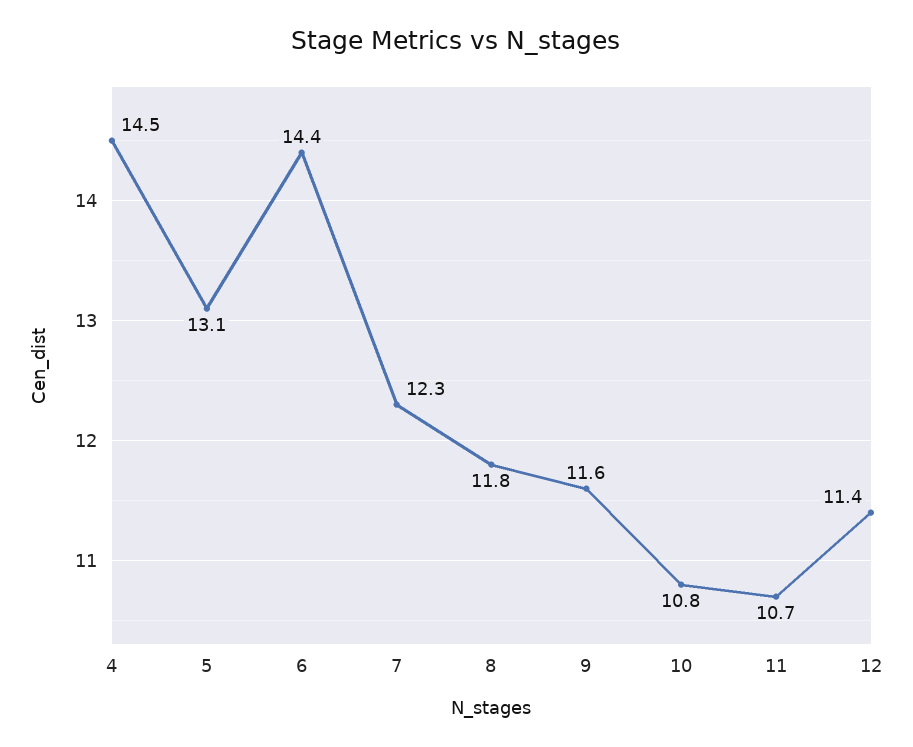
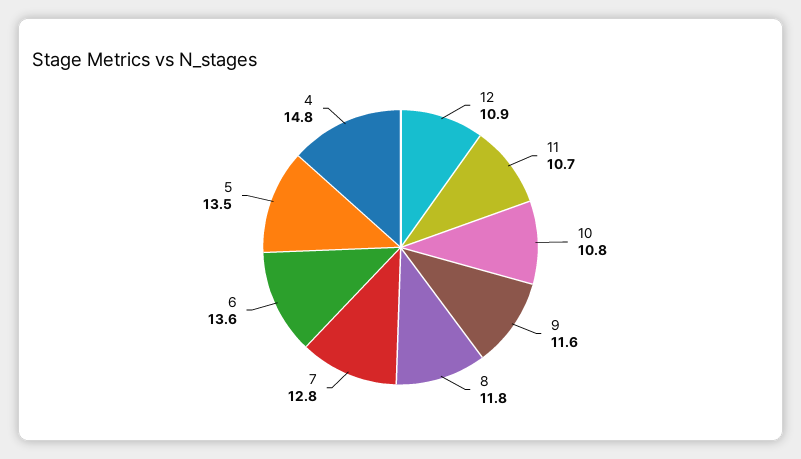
  {
-   "4": 14.5,
+   "4": 14.8,
-   "5": 13.1,
+   "5": 13.5,
-   "6": 14.4,
+   "6": 13.6,
-   "7": 12.3,
+   "7": 12.8,
    "8": 11.8,
    "9": 11.6,
    "10": 10.8,
    "11": 10.7,
-   "12": 11.4
+   "12": 10.9
  }

